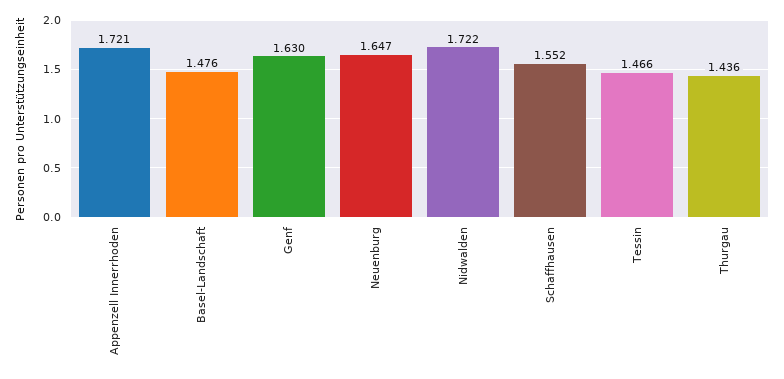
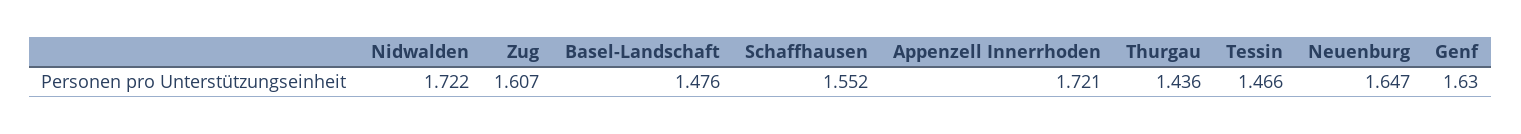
  {
    "Appenzell Innerrhoden": 1.721,
    "Basel-Landschaft": 1.476,
    "Genf": 1.63,
    "Neuenburg": 1.647,
    "Nidwalden": 1.722,
    "Schaffhausen": 1.552,
    "Tessin": 1.466,
-   "Thurgau": 1.436
+   "Thurgau": 1.436,
+   "Zug": 1.607
  }

